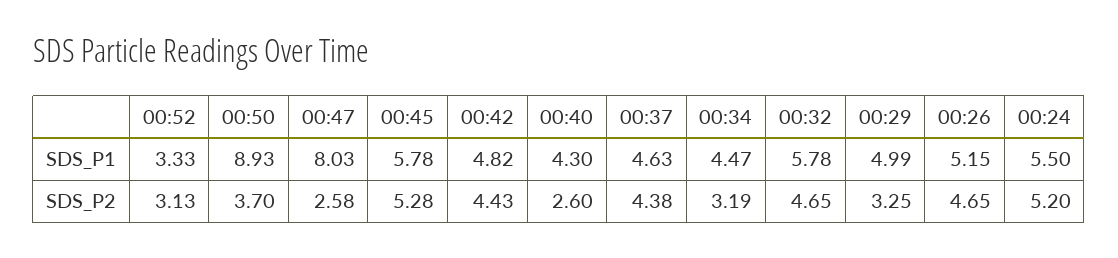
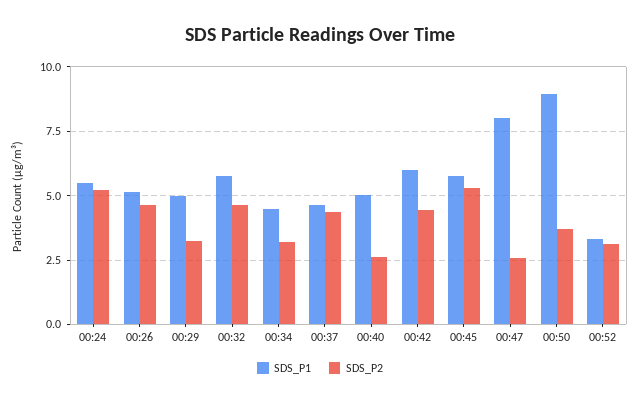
  {
    "SDS_P1": {
      "00:52": 3.33,
      "00:50": 8.93,
      "00:47": 8.03,
      "00:45": 5.78,
-     "00:42": 4.82,
+     "00:42": 6,
-     "00:40": 4.3,
+     "00:40": 5,
      "00:37": 4.63,
      "00:34": 4.47,
      "00:32": 5.78,
      "00:29": 4.99,
      "00:26": 5.15,
      "00:24": 5.5
    },
    "SDS_P2": {
      "00:52": 3.13,
      "00:50": 3.7,
      "00:47": 2.58,
      "00:45": 5.28,
      "00:42": 4.43,
      "00:40": 2.6,
      "00:37": 4.38,
      "00:34": 3.19,
      "00:32": 4.65,
      "00:29": 3.25,
      "00:26": 4.65,
      "00:24": 5.2
    }
  }

